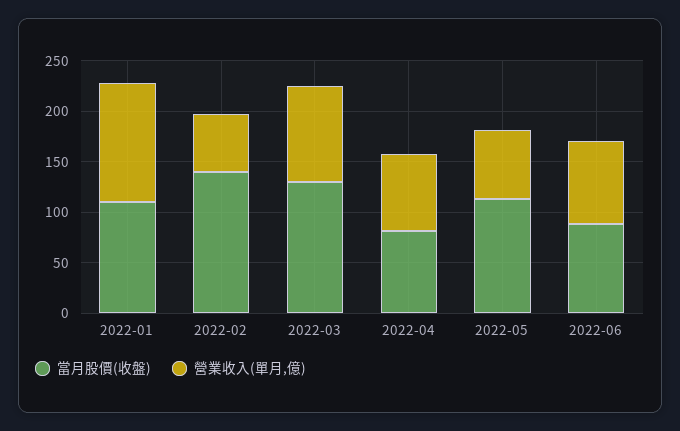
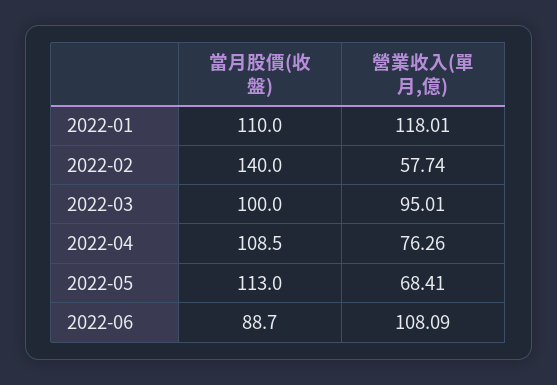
  {
    "當月股價(收盤)": {
      "2022-01": 110,
      "2022-02": 140,
-     "2022-03": 130,
+     "2022-03": 100,
-     "2022-04": 80,
+     "2022-04": 108.5,
      "2022-05": 113,
      "2022-06": 88.7
    },
    "營業收入(單月,億)": {
      "2022-01": 118.01,
      "2022-02": 57.74,
      "2022-03": 95.01,
      "2022-04": 76.26,
      "2022-05": 68.41,
-     "2022-06": 80
+     "2022-06": 108.09
    }
  }

